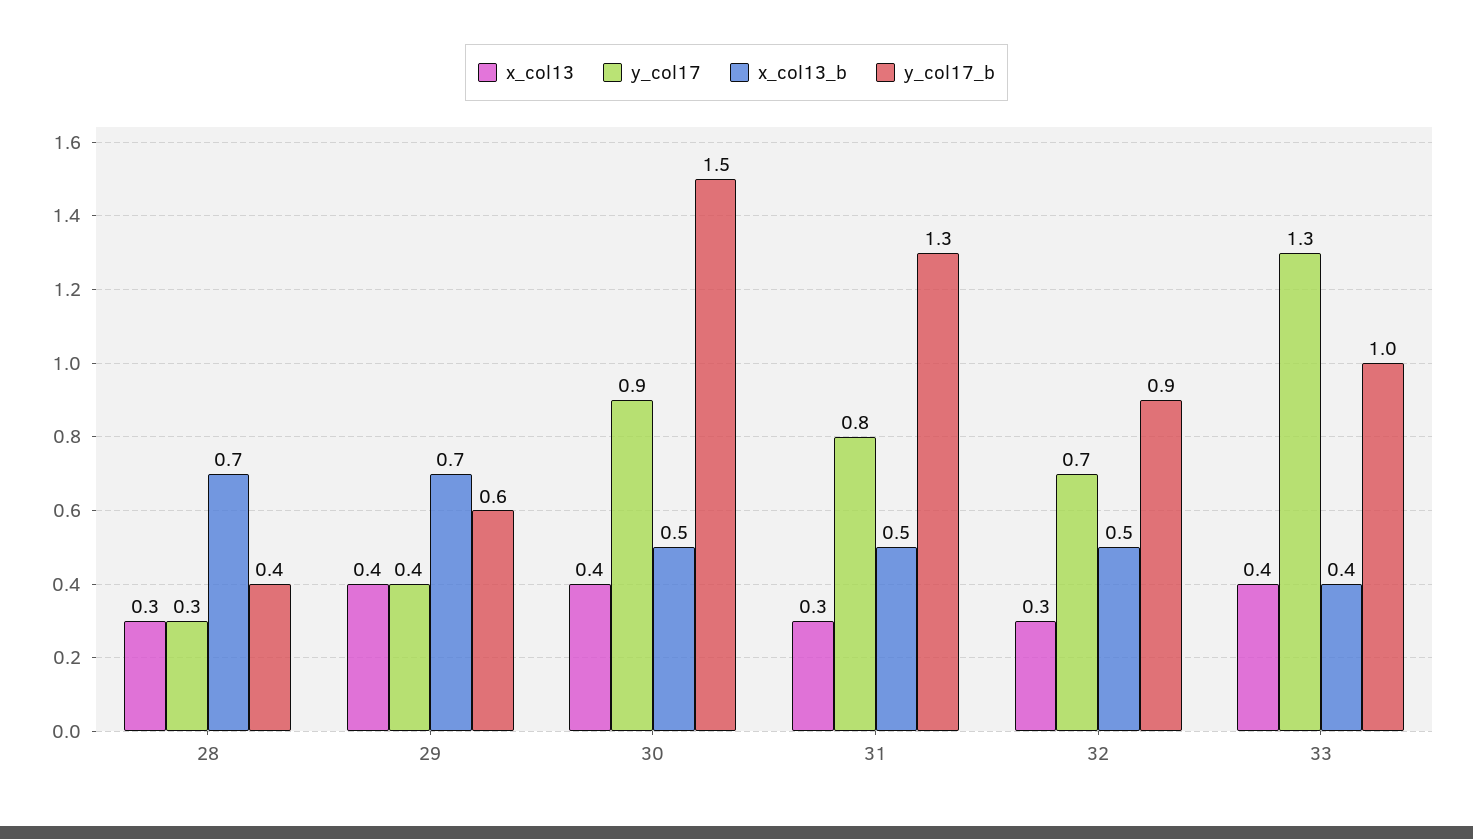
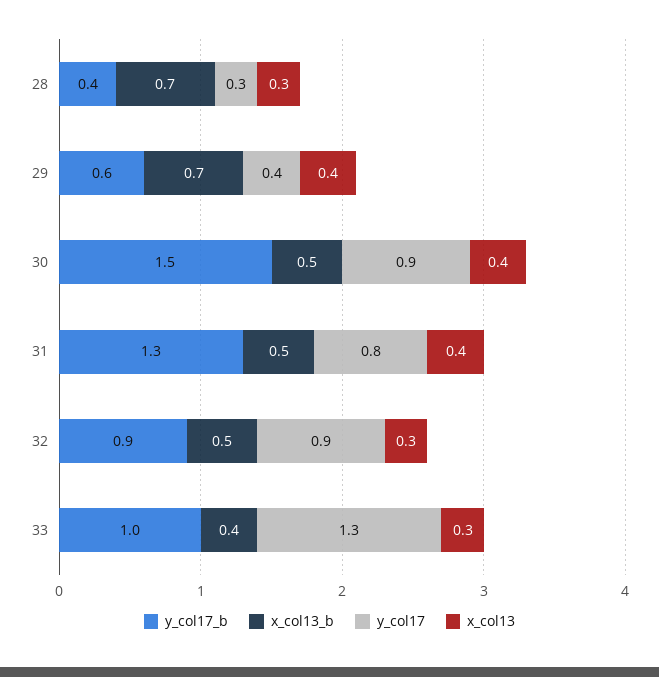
  {
    "x_col13": {
      "28": 0.3,
      "29": 0.4,
      "30": 0.4,
-     "31": 0.3,
+     "31": 0.4,
      "32": 0.3,
-     "33": 0.4
+     "33": 0.3
    },
    "y_col17": {
      "28": 0.3,
      "29": 0.4,
      "30": 0.9,
      "31": 0.8,
-     "32": 0.7,
+     "32": 0.9,
      "33": 1.3
    },
    "x_col13_b": {
      "28": 0.7,
      "29": 0.7,
      "30": 0.5,
      "31": 0.5,
      "32": 0.5,
      "33": 0.4
    },
    "y_col17_b": {
      "28": 0.4,
      "29": 0.6,
      "30": 1.5,
      "31": 1.3,
      "32": 0.9,
      "33": 1
    }
  }

